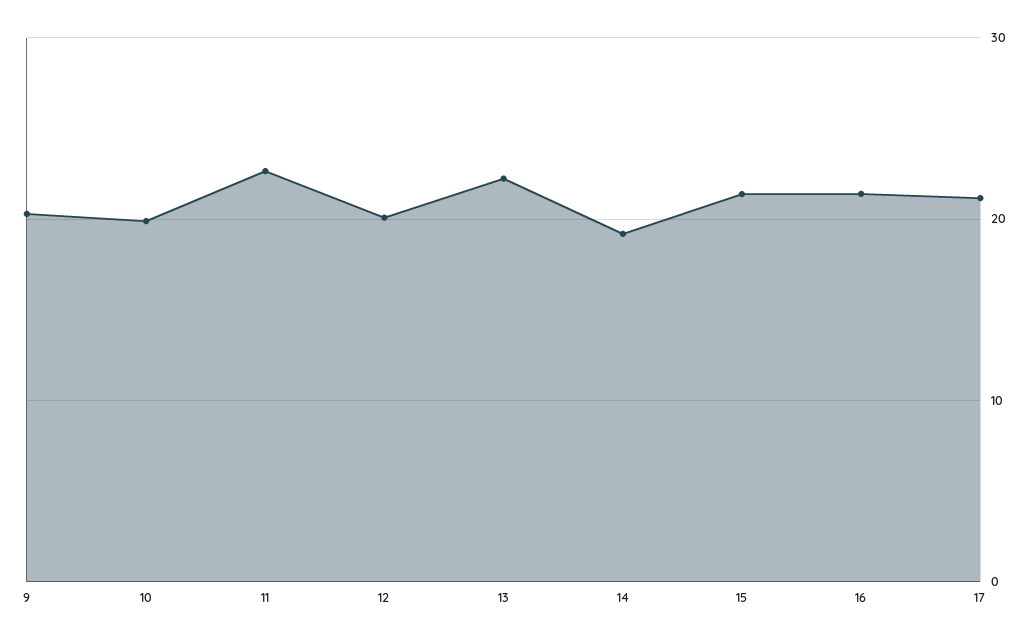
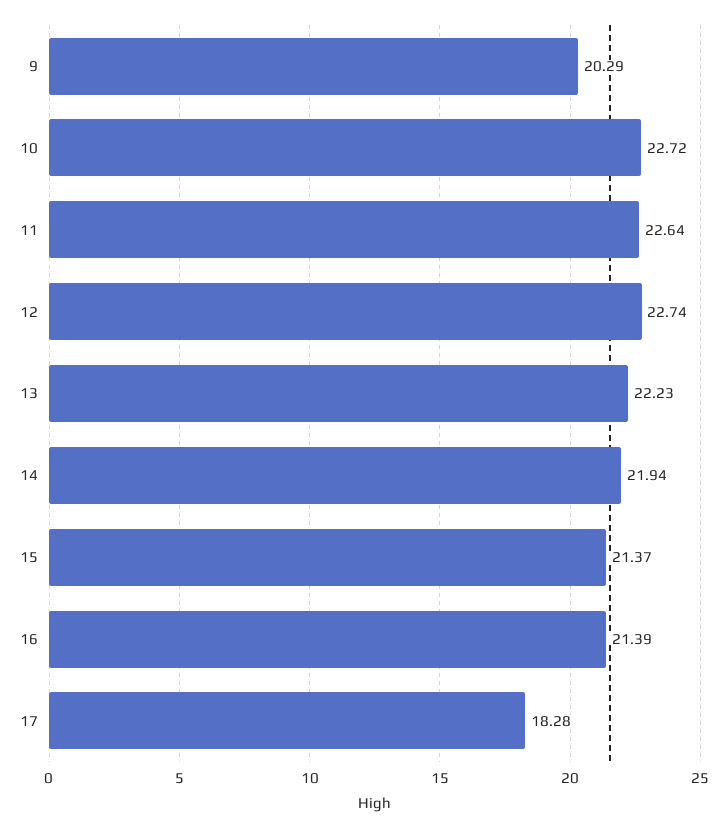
  {
    "9": 20.29,
-   "10": 20,
+   "10": 22.72,
    "11": 22.64,
-   "12": 20,
+   "12": 22.74,
    "13": 22.23,
-   "14": 19,
+   "14": 21.94,
    "15": 21.37,
    "16": 21.39,
-   "17": 21
+   "17": 18.28
  }

